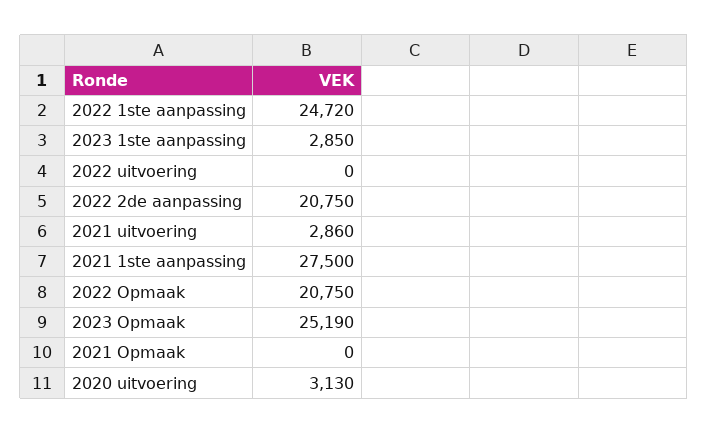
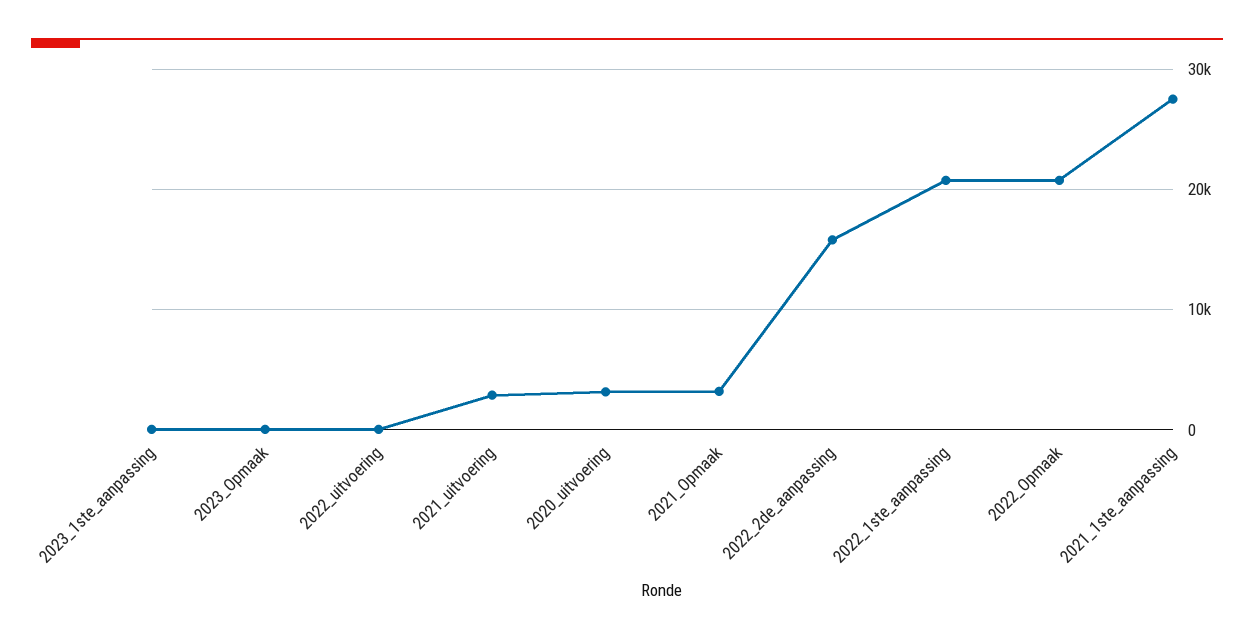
  {
-   "2022 1ste aanpassing": 24720,
+   "2022 1ste aanpassing": 21000,
-   "2023 1ste aanpassing": 2850,
+   "2023 1ste aanpassing": 0,
    "2022 uitvoering": 0,
-   "2022 2de aanpassing": 20750,
+   "2022 2de aanpassing": 16000,
    "2021 uitvoering": 2860,
    "2021 1ste aanpassing": 27500,
    "2022 Opmaak": 20750,
-   "2023 Opmaak": 25190,
+   "2023 Opmaak": 0,
-   "2021 Opmaak": 0,
+   "2021 Opmaak": 3000,
    "2020 uitvoering": 3130
  }

